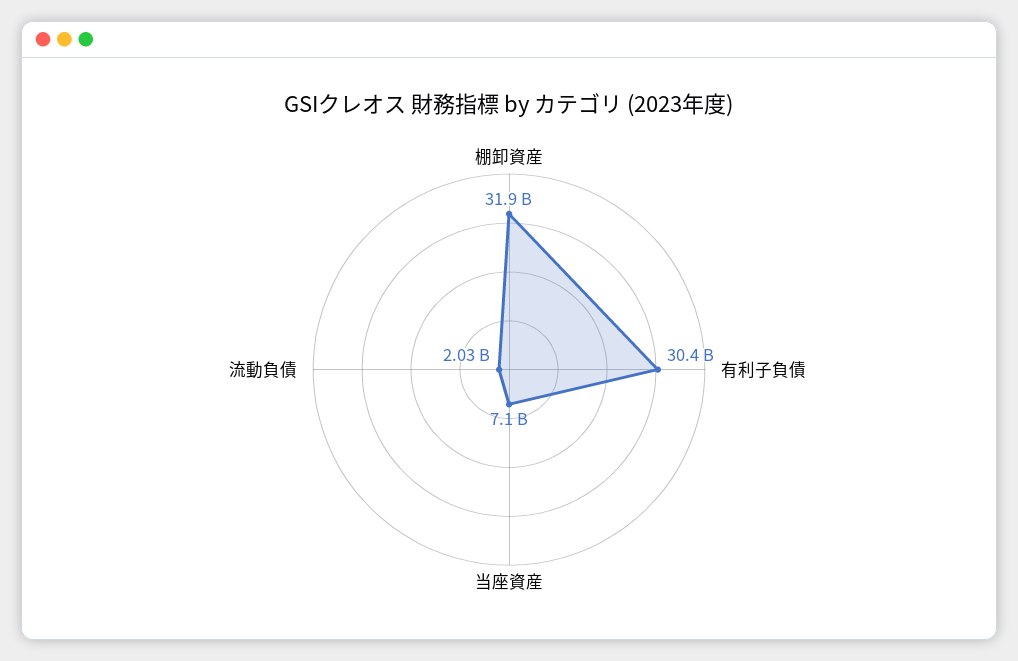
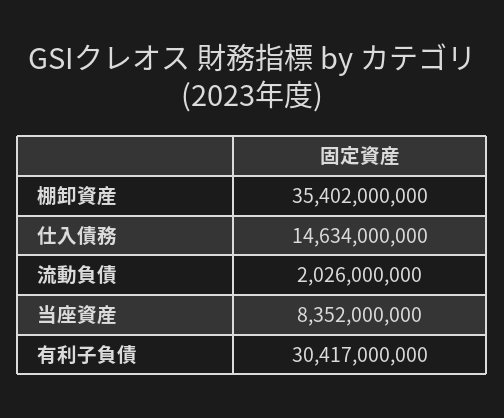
  {
-   "棚卸資産": 31900000000,
+   "棚卸資産": 35402000000,
    "有利子負債": 30417000000,
-   "当座資産": 7100000000,
+   "当座資産": 8352000000,
-   "流動負債": 2026000000
+   "流動負債": 2026000000,
+   "仕入債務": 14634000000
  }

